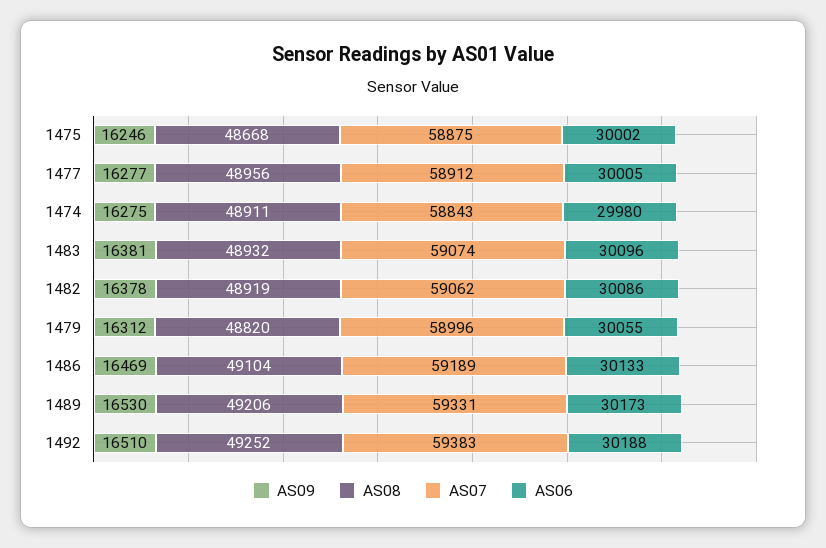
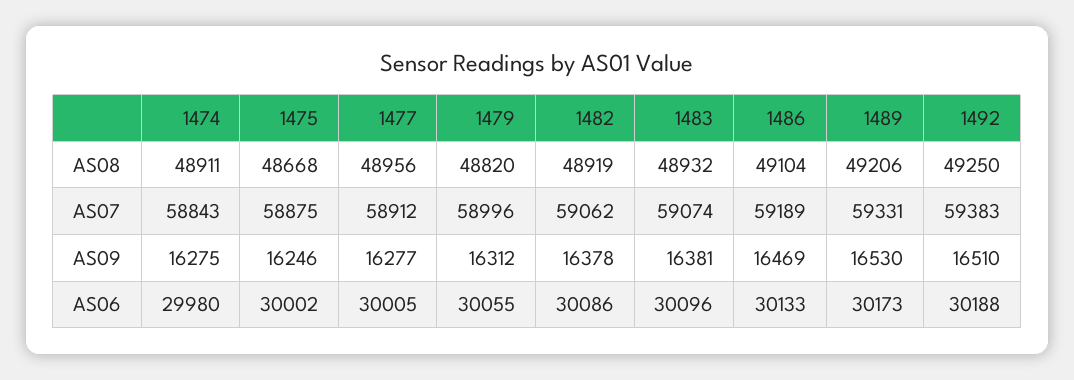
  {
    "AS09": {
      "1475": 16246,
      "1477": 16277,
      "1474": 16275,
      "1483": 16381,
      "1482": 16378,
      "1479": 16312,
      "1486": 16469,
      "1489": 16530,
      "1492": 16510
    },
    "AS08": {
      "1475": 48668,
      "1477": 48956,
      "1474": 48911,
      "1483": 48932,
      "1482": 48919,
      "1479": 48820,
      "1486": 49104,
      "1489": 49206,
-     "1492": 49252
+     "1492": 49250
    },
    "AS07": {
      "1475": 58875,
      "1477": 58912,
      "1474": 58843,
      "1483": 59074,
      "1482": 59062,
      "1479": 58996,
      "1486": 59189,
      "1489": 59331,
      "1492": 59383
    },
    "AS06": {
      "1475": 30002,
      "1477": 30005,
      "1474": 29980,
      "1483": 30096,
      "1482": 30086,
      "1479": 30055,
      "1486": 30133,
      "1489": 30173,
      "1492": 30188
    }
  }

